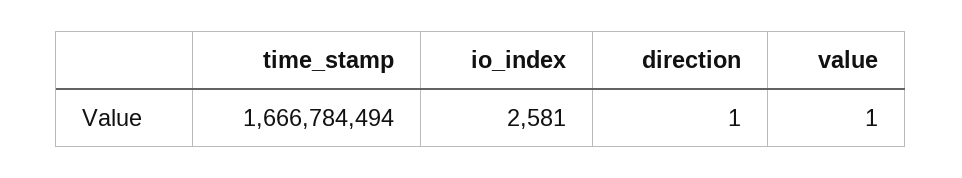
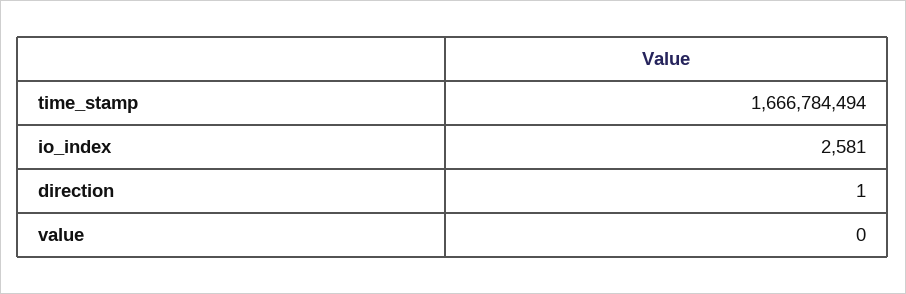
  {
    "time_stamp": 1666784494,
    "io_index": 2581,
    "direction": 1,
-   "value": 1
+   "value": 0
  }

